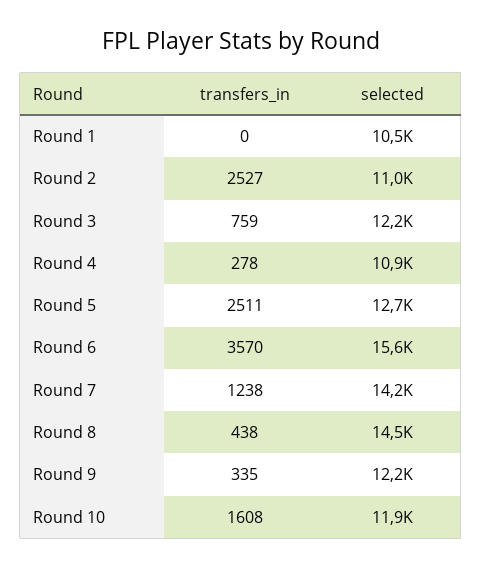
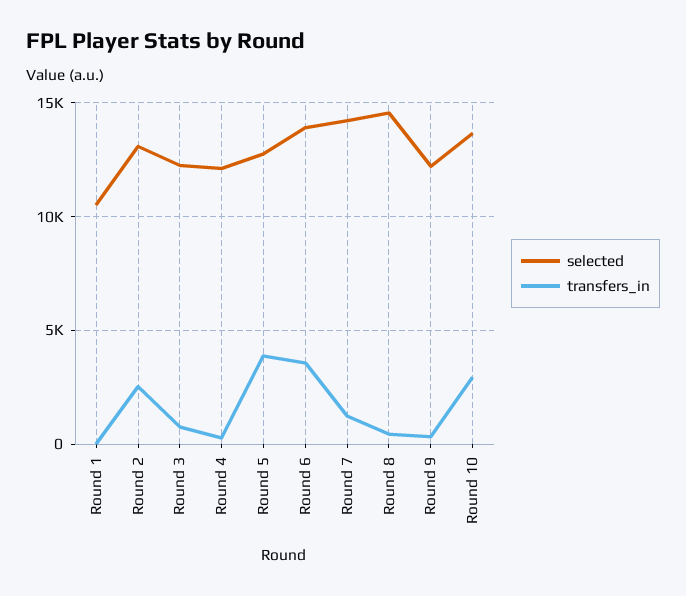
  {
    "transfers_in": {
      "Round 1": 0,
      "Round 2": 2527,
      "Round 3": 759,
      "Round 4": 278,
-     "Round 5": 2511,
+     "Round 5": 4000,
      "Round 6": 3570,
      "Round 7": 1238,
      "Round 8": 438,
      "Round 9": 335,
-     "Round 10": 1608
+     "Round 10": 3000
    },
    "selected": {
      "Round 1": 10500,
-     "Round 2": 11000,
+     "Round 2": 13000,
      "Round 3": 12200,
-     "Round 4": 10900,
+     "Round 4": 12000,
      "Round 5": 12700,
-     "Round 6": 15600,
+     "Round 6": 14000,
      "Round 7": 14200,
      "Round 8": 14500,
      "Round 9": 12200,
-     "Round 10": 11900
+     "Round 10": 13500
    }
  }

